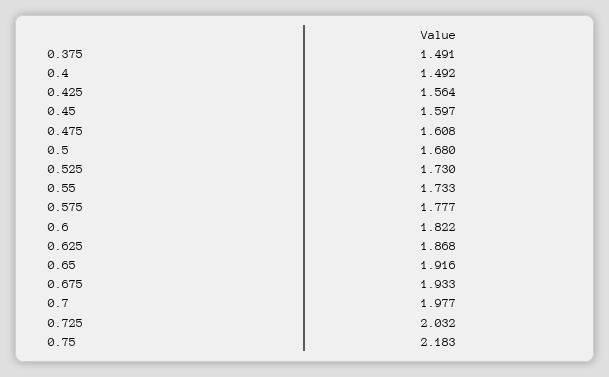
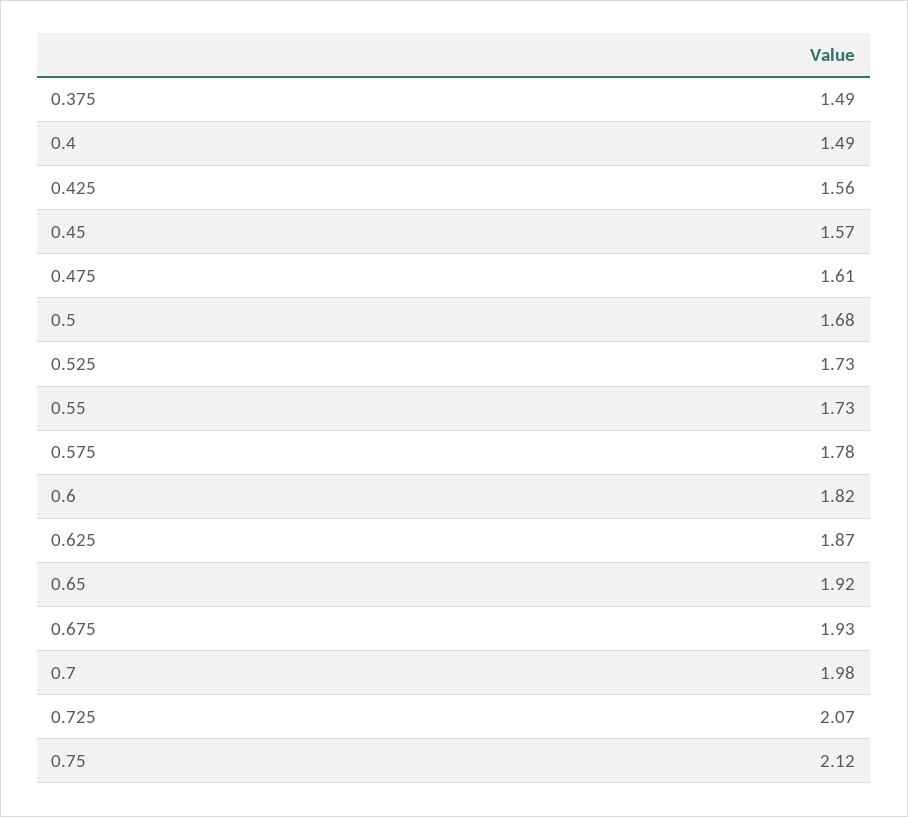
  {
    "0.375": 1.491,
    "0.4": 1.492,
    "0.425": 1.564,
-   "0.45": 1.597,
+   "0.45": 1.57,
    "0.475": 1.608,
    "0.5": 1.68,
    "0.525": 1.73,
    "0.55": 1.733,
    "0.575": 1.777,
    "0.6": 1.822,
    "0.625": 1.868,
    "0.65": 1.916,
    "0.675": 1.933,
    "0.7": 1.977,
-   "0.725": 2.032,
+   "0.725": 2.07,
-   "0.75": 2.183
+   "0.75": 2.12
  }

